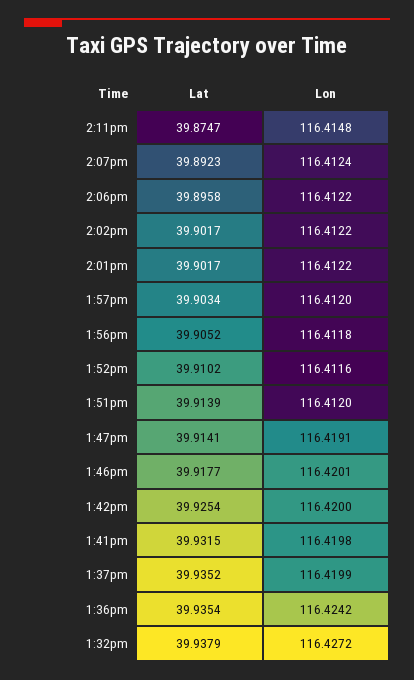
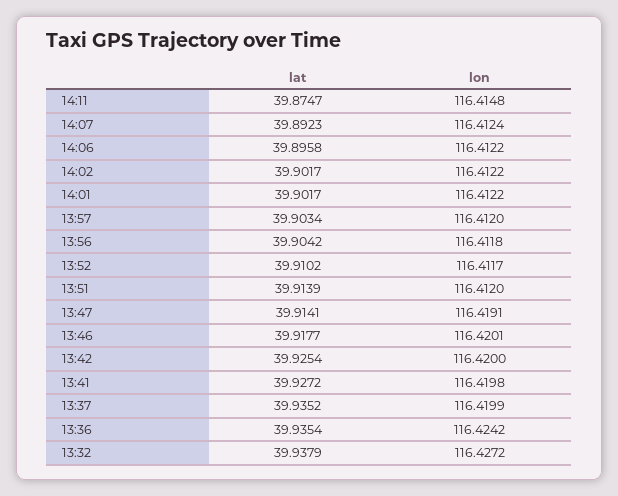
  {
    "Lat": {
      "2:11pm": 39.8747,
      "2:07pm": 39.8923,
      "2:06pm": 39.8958,
      "2:02pm": 39.9017,
      "2:01pm": 39.9017,
      "1:57pm": 39.9034,
-     "1:56pm": 39.9052,
+     "1:56pm": 39.9042,
      "1:52pm": 39.9102,
      "1:51pm": 39.9139,
      "1:47pm": 39.9141,
      "1:46pm": 39.9177,
      "1:42pm": 39.9254,
-     "1:41pm": 39.9315,
+     "1:41pm": 39.9272,
      "1:37pm": 39.9352,
      "1:36pm": 39.9354,
      "1:32pm": 39.9379
    },
    "Lon": {
      "2:11pm": 116.4148,
      "2:07pm": 116.4124,
      "2:06pm": 116.4122,
      "2:02pm": 116.4122,
      "2:01pm": 116.4122,
      "1:57pm": 116.412,
      "1:56pm": 116.4118,
-     "1:52pm": 116.4116,
+     "1:52pm": 116.4117,
      "1:51pm": 116.412,
      "1:47pm": 116.4191,
      "1:46pm": 116.4201,
      "1:42pm": 116.42,
      "1:41pm": 116.4198,
      "1:37pm": 116.4199,
      "1:36pm": 116.4242,
      "1:32pm": 116.4272
    }
  }

